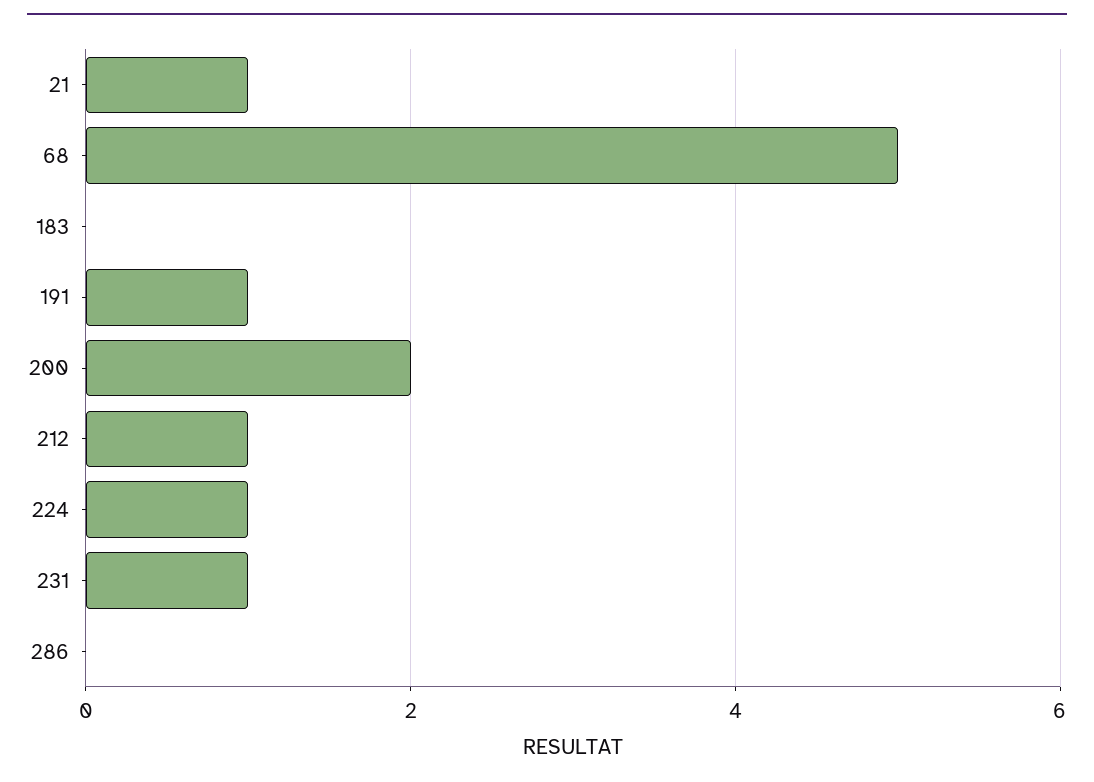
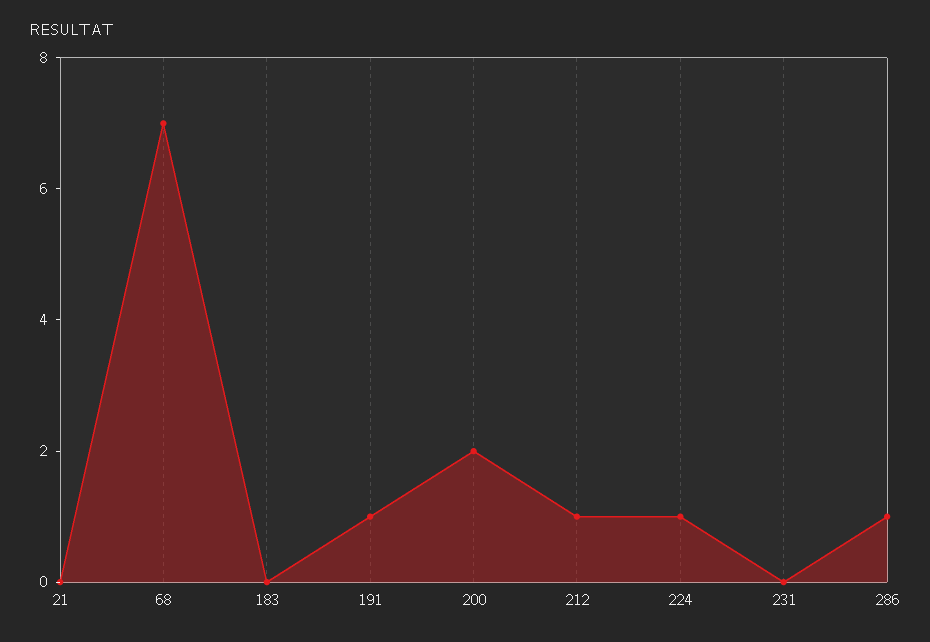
  {
-   "21": 1,
+   "21": 0,
-   "68": 5,
+   "68": 7,
    "183": 0,
    "191": 1,
    "200": 2,
    "212": 1,
    "224": 1,
-   "231": 1,
+   "231": 0,
-   "286": 0
+   "286": 1
  }

